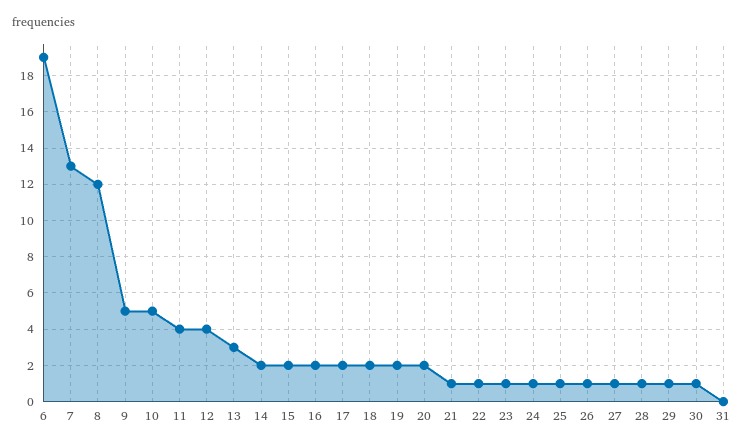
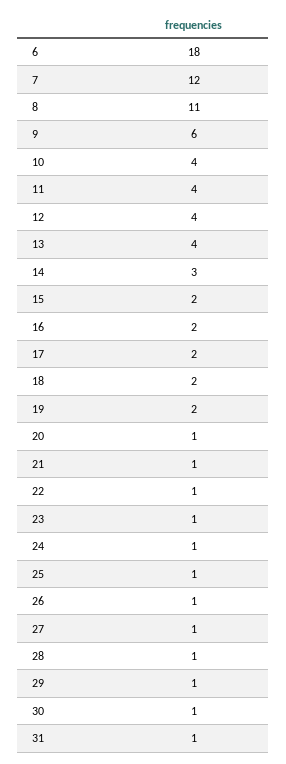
  {
-   "6": 19,
+   "6": 18,
-   "7": 13,
+   "7": 12,
-   "8": 12,
+   "8": 11,
-   "9": 5,
+   "9": 6,
-   "10": 5,
+   "10": 4,
    "11": 4,
    "12": 4,
-   "13": 3,
+   "13": 4,
-   "14": 2,
+   "14": 3,
    "15": 2,
    "16": 2,
    "17": 2,
    "18": 2,
    "19": 2,
-   "20": 2,
+   "20": 1,
    "21": 1,
    "22": 1,
    "23": 1,
    "24": 1,
    "25": 1,
    "26": 1,
    "27": 1,
    "28": 1,
    "29": 1,
    "30": 1,
-   "31": 0
+   "31": 1
  }

